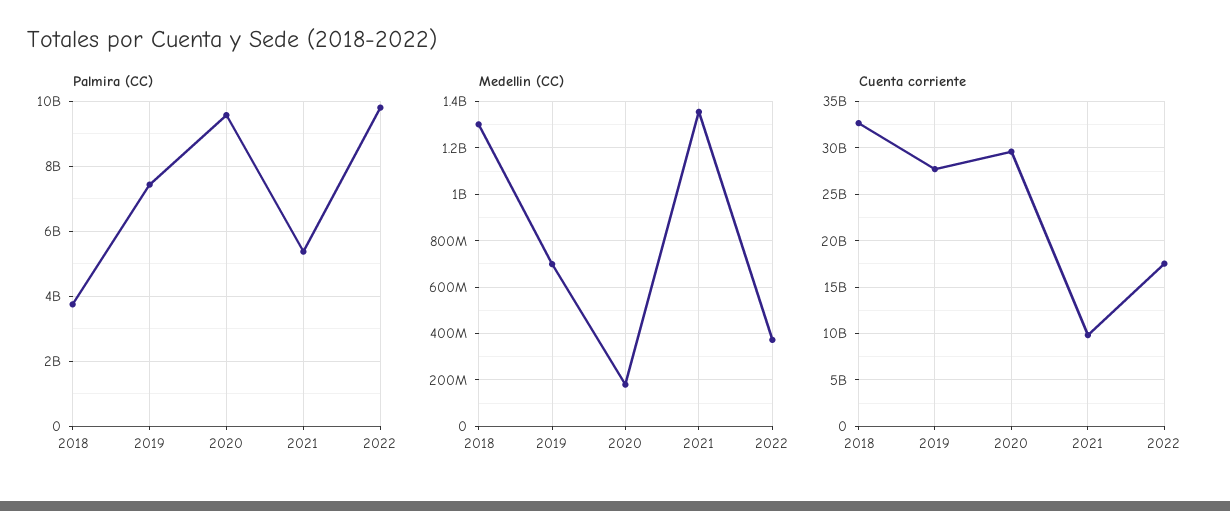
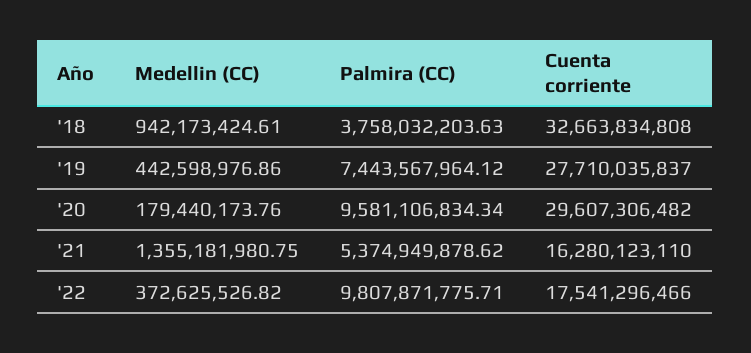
  {
    "Palmira (CC)": {
      "2018": 3758032203.63,
      "2019": 7443567964.12,
      "2020": 9581106834.34,
      "2021": 5374949878.62,
      "2022": 9807871775.71
    },
    "Medellin (CC)": {
-     "2018": 1300000000,
+     "2018": 942173424.61,
-     "2019": 700000000,
+     "2019": 442598976.86,
      "2020": 179440173.76,
      "2021": 1355181980.75,
      "2022": 372625526.82
    },
    "Cuenta corriente": {
      "2018": 32663834808,
      "2019": 27710035837,
      "2020": 29607306482,
-     "2021": 10000000000,
+     "2021": 16280123110,
      "2022": 17541296466
    }
  }

